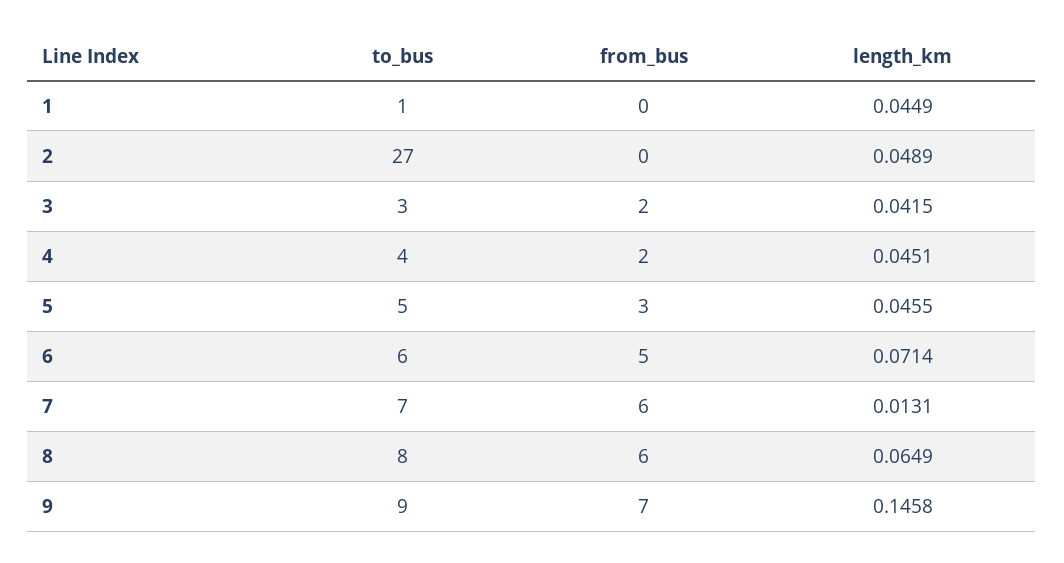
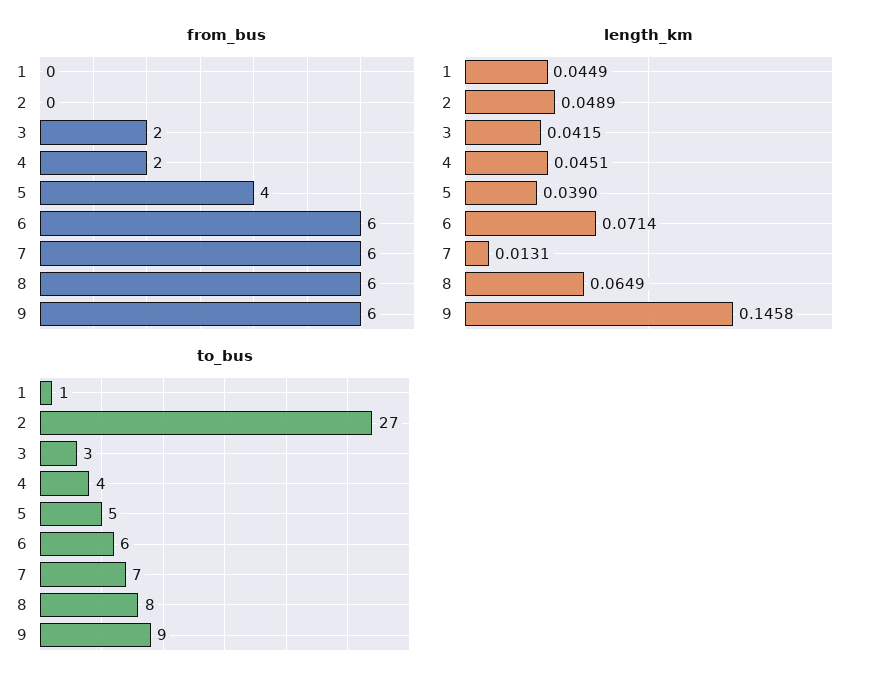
  {
    "to_bus": {
      "1": 1,
      "2": 27,
      "3": 3,
      "4": 4,
      "5": 5,
      "6": 6,
      "7": 7,
      "8": 8,
      "9": 9
    },
    "from_bus": {
      "1": 0,
      "2": 0,
      "3": 2,
      "4": 2,
-     "5": 3,
+     "5": 4,
-     "6": 5,
+     "6": 6,
      "7": 6,
      "8": 6,
-     "9": 7
+     "9": 6
    },
    "length_km": {
      "1": 0.0449,
      "2": 0.0489,
      "3": 0.0415,
      "4": 0.0451,
-     "5": 0.0455,
+     "5": 0.039,
      "6": 0.0714,
      "7": 0.0131,
      "8": 0.0649,
      "9": 0.1458
    }
  }

